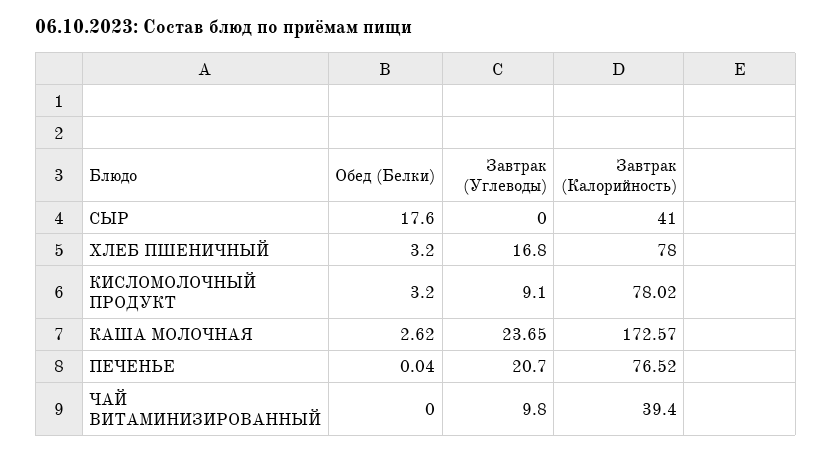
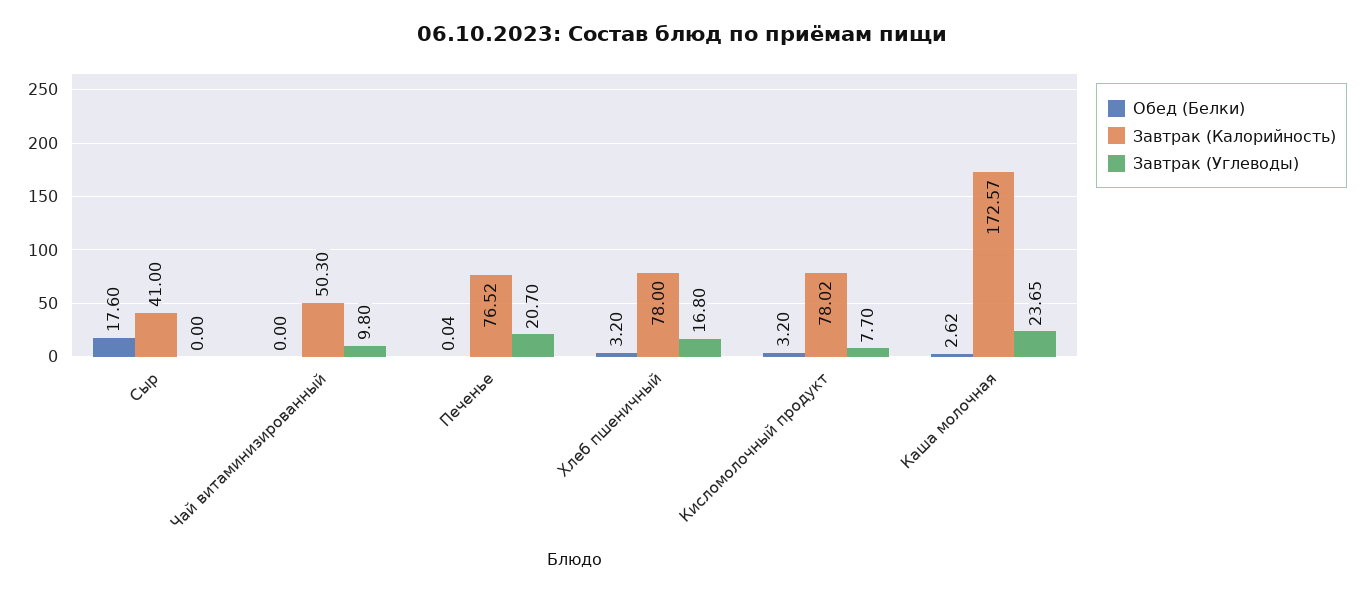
  {
    "Обед (Белки)": {
      "СЫР": 17.6,
      "ХЛЕБ ПШЕНИЧНЫЙ": 3.2,
      "КИСЛОМОЛОЧНЫЙ ПРОДУКТ": 3.2,
      "КАША МОЛОЧНАЯ": 2.62,
      "ПЕЧЕНЬЕ": 0.04,
      "ЧАЙ ВИТАМИНИЗИРОВАННЫЙ": 0
    },
    "Завтрак (Углеводы)": {
      "СЫР": 0,
      "ХЛЕБ ПШЕНИЧНЫЙ": 16.8,
-     "КИСЛОМОЛОЧНЫЙ ПРОДУКТ": 9.1,
+     "КИСЛОМОЛОЧНЫЙ ПРОДУКТ": 7.7,
      "КАША МОЛОЧНАЯ": 23.65,
      "ПЕЧЕНЬЕ": 20.7,
      "ЧАЙ ВИТАМИНИЗИРОВАННЫЙ": 9.8
    },
    "Завтрак (Калорийность)": {
      "СЫР": 41,
      "ХЛЕБ ПШЕНИЧНЫЙ": 78,
      "КИСЛОМОЛОЧНЫЙ ПРОДУКТ": 78.02,
      "КАША МОЛОЧНАЯ": 172.57,
      "ПЕЧЕНЬЕ": 76.52,
-     "ЧАЙ ВИТАМИНИЗИРОВАННЫЙ": 39.4
+     "ЧАЙ ВИТАМИНИЗИРОВАННЫЙ": 50.3
    }
  }

